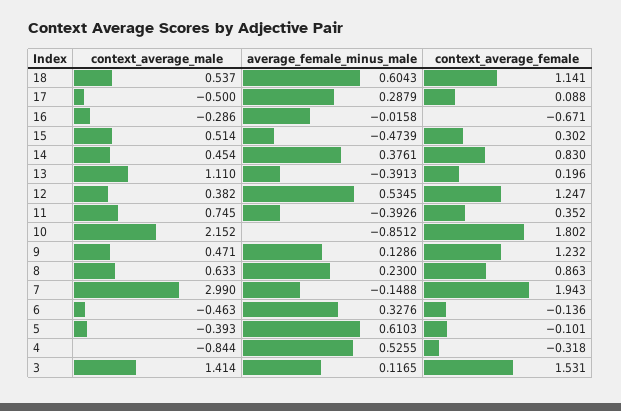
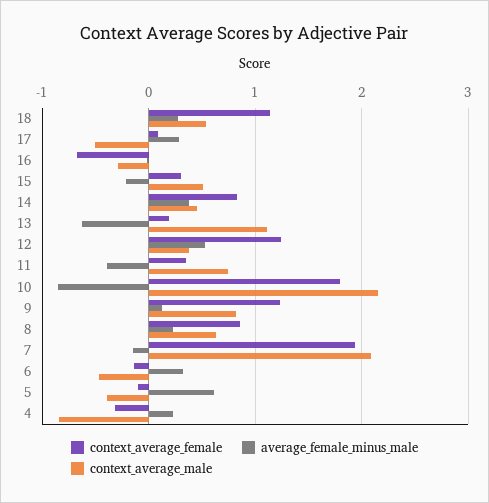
  {
    "context_average_male": {
      "18": 0.537,
      "17": -0.5,
      "16": -0.286,
      "15": 0.514,
      "14": 0.454,
      "13": 1.11,
      "12": 0.382,
      "11": 0.745,
      "10": 2.152,
-     "9": 0.471,
+     "9": 0.8,
      "8": 0.633,
-     "7": 2.99,
+     "7": 2.1,
      "6": -0.463,
      "5": -0.393,
-     "4": -0.844,
+     "4": -0.844
-     "3": 1.414
    },
    "average_female_minus_male": {
-     "18": 0.6043,
+     "18": 0.3,
      "17": 0.2879,
      "16": -0.0158,
-     "15": -0.4739,
+     "15": -0.2,
      "14": 0.3761,
-     "13": -0.3913,
+     "13": -0.6,
      "12": 0.5345,
      "11": -0.3926,
      "10": -0.8512,
      "9": 0.1286,
      "8": 0.23,
      "7": -0.1488,
      "6": 0.3276,
      "5": 0.6103,
-     "4": 0.5255,
+     "4": 0.2
-     "3": 0.1165
    },
    "context_average_female": {
      "18": 1.141,
      "17": 0.088,
      "16": -0.671,
      "15": 0.302,
      "14": 0.83,
      "13": 0.196,
      "12": 1.247,
      "11": 0.352,
      "10": 1.802,
      "9": 1.232,
      "8": 0.863,
      "7": 1.943,
      "6": -0.136,
      "5": -0.101,
-     "4": -0.318,
+     "4": -0.318
-     "3": 1.531
    }
  }

